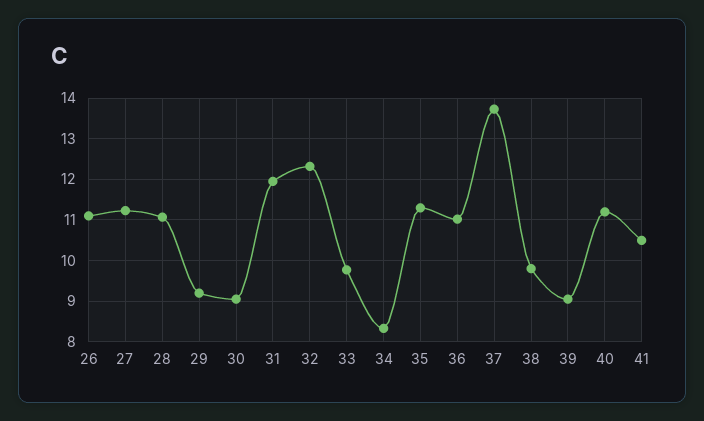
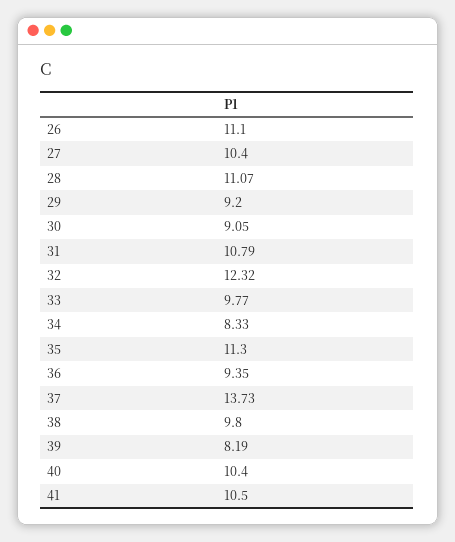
  {
    "26": 11.1,
-   "27": 11.2,
+   "27": 10.4,
    "28": 11.07,
    "29": 9.2,
    "30": 9.05,
-   "31": 12,
+   "31": 10.79,
    "32": 12.32,
    "33": 9.77,
    "34": 8.33,
    "35": 11.3,
-   "36": 11,
+   "36": 9.35,
    "37": 13.73,
    "38": 9.8,
-   "39": 9,
+   "39": 8.19,
-   "40": 11.2,
+   "40": 10.4,
    "41": 10.5
  }

